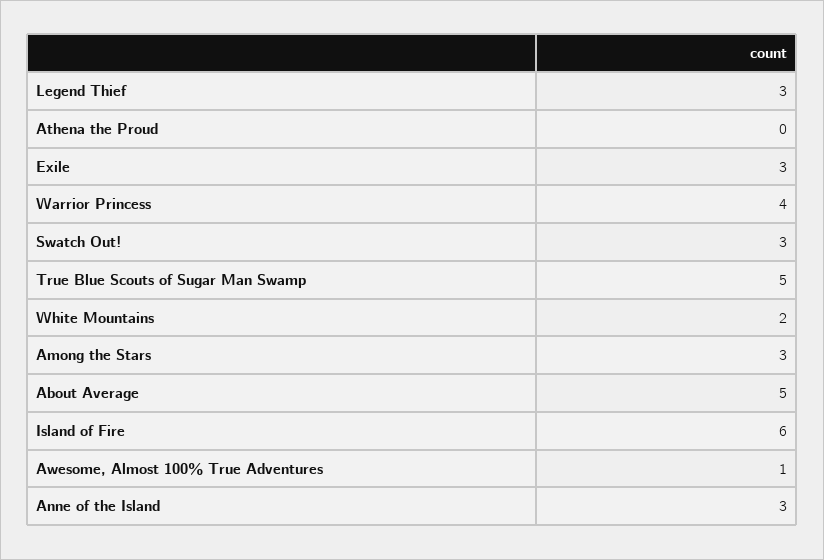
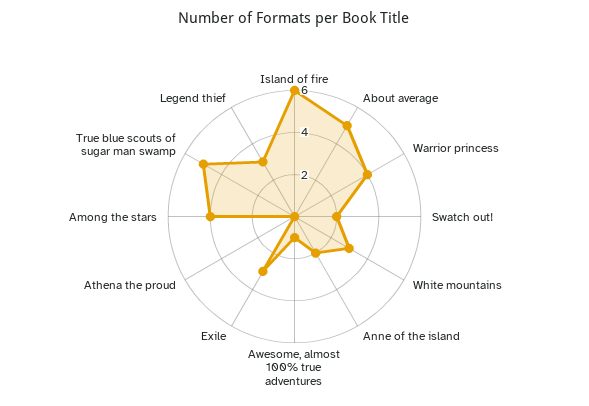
  {
    "Legend Thief": 3,
    "Athena the Proud": 0,
    "Exile": 3,
    "Warrior Princess": 4,
-   "Swatch Out!": 3,
+   "Swatch Out!": 2,
    "True Blue Scouts of Sugar Man Swamp": 5,
-   "White Mountains": 2,
+   "White Mountains": 3,
-   "Among the Stars": 3,
+   "Among the Stars": 4,
    "About Average": 5,
    "Island of Fire": 6,
    "Awesome, Almost 100% True Adventures": 1,
-   "Anne of the Island": 3
+   "Anne of the Island": 2
  }

